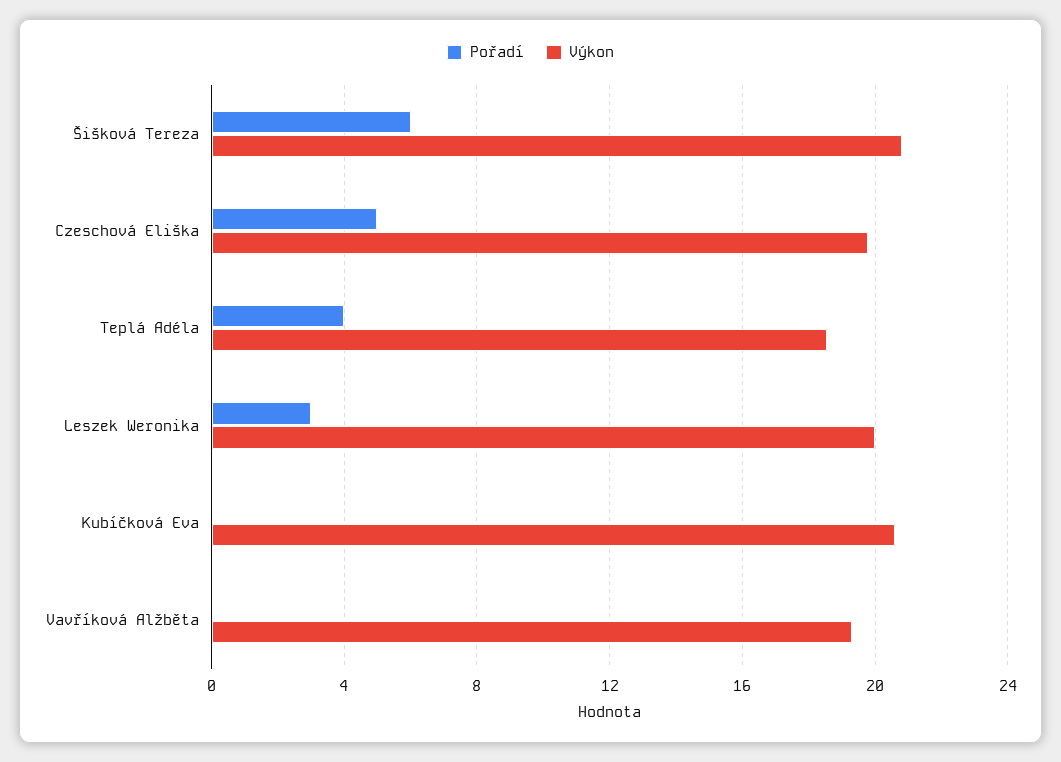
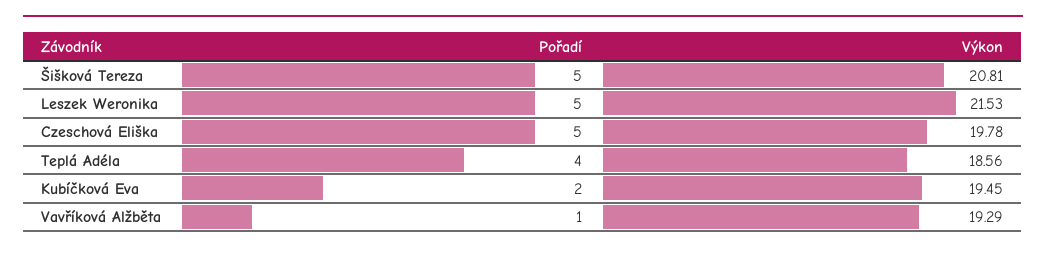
  {
    "Pořadí": {
-     "Šišková Tereza": 6,
+     "Šišková Tereza": 5,
      "Czeschová Eliška": 5,
      "Teplá Adéla": 4,
-     "Leszek Weronika": 3,
+     "Leszek Weronika": 5,
-     "Kubíčková Eva": 0,
+     "Kubíčková Eva": 2,
-     "Vavříková Alžběta": 0
+     "Vavříková Alžběta": 1
    },
    "Výkon": {
      "Šišková Tereza": 20.81,
      "Czeschová Eliška": 19.78,
      "Teplá Adéla": 18.56,
-     "Leszek Weronika": 20,
+     "Leszek Weronika": 21.53,
-     "Kubíčková Eva": 20.5,
+     "Kubíčková Eva": 19.45,
      "Vavříková Alžběta": 19.29
    }
  }

